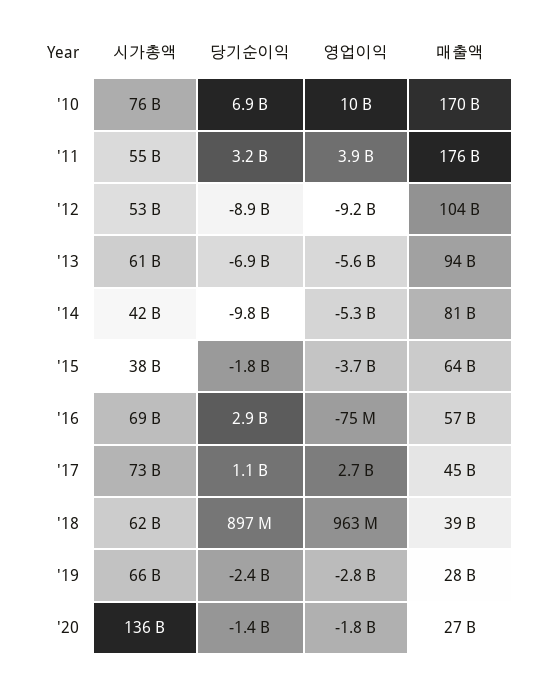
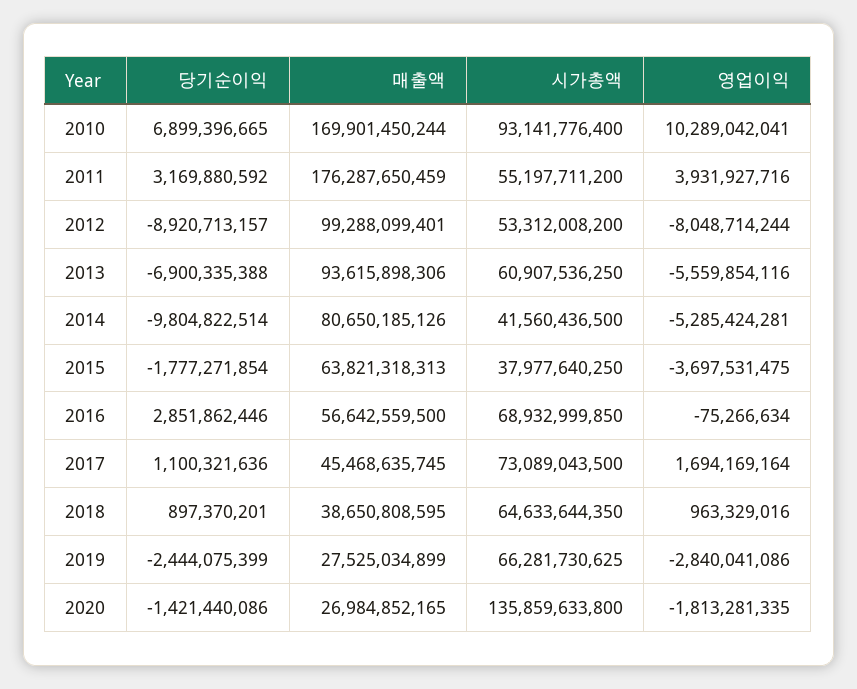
  {
    "시가총액": {
-     "'10": 76000000000,
+     "'10": 93141776400,
      "'11": 55197711200,
      "'12": 53312008200,
      "'13": 60907536250,
      "'14": 41560436500,
      "'15": 37977640250,
      "'16": 68932999850,
      "'17": 73089043500,
-     "'18": 62000000000,
+     "'18": 64633644350,
      "'19": 66281730625,
      "'20": 135859633800
    },
    "당기순이익": {
      "'10": 6899396665,
      "'11": 3169880592,
      "'12": -8920713157,
      "'13": -6900335388,
      "'14": -9804822514,
      "'15": -1777271854,
      "'16": 2851862446,
      "'17": 1100321636,
      "'18": 897370201,
      "'19": -2444075399,
      "'20": -1421440086
    },
    "영업이익": {
      "'10": 10289042041,
      "'11": 3931927716,
-     "'12": -9200000000,
+     "'12": -8048714244,
      "'13": -5559854116,
      "'14": -5285424281,
      "'15": -3697531475,
      "'16": -75266634,
-     "'17": 2700000000,
+     "'17": 1694169164,
      "'18": 963329016,
      "'19": -2840041086,
      "'20": -1813281335
    },
    "매출액": {
      "'10": 169901450244,
      "'11": 176287650459,
-     "'12": 104000000000,
+     "'12": 99288099401,
      "'13": 93615898306,
      "'14": 80650185126,
      "'15": 63821318313,
      "'16": 56642559500,
      "'17": 45468635745,
      "'18": 38650808595,
      "'19": 27525034899,
      "'20": 26984852165
    }
  }

